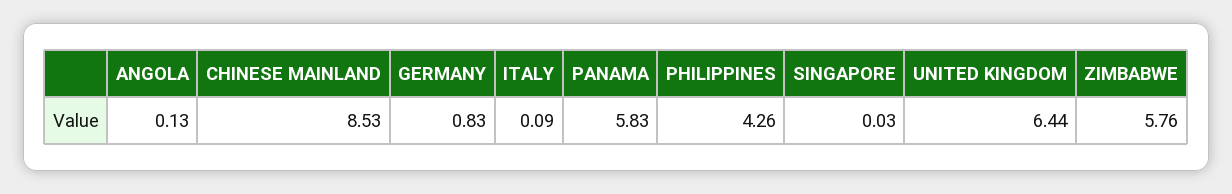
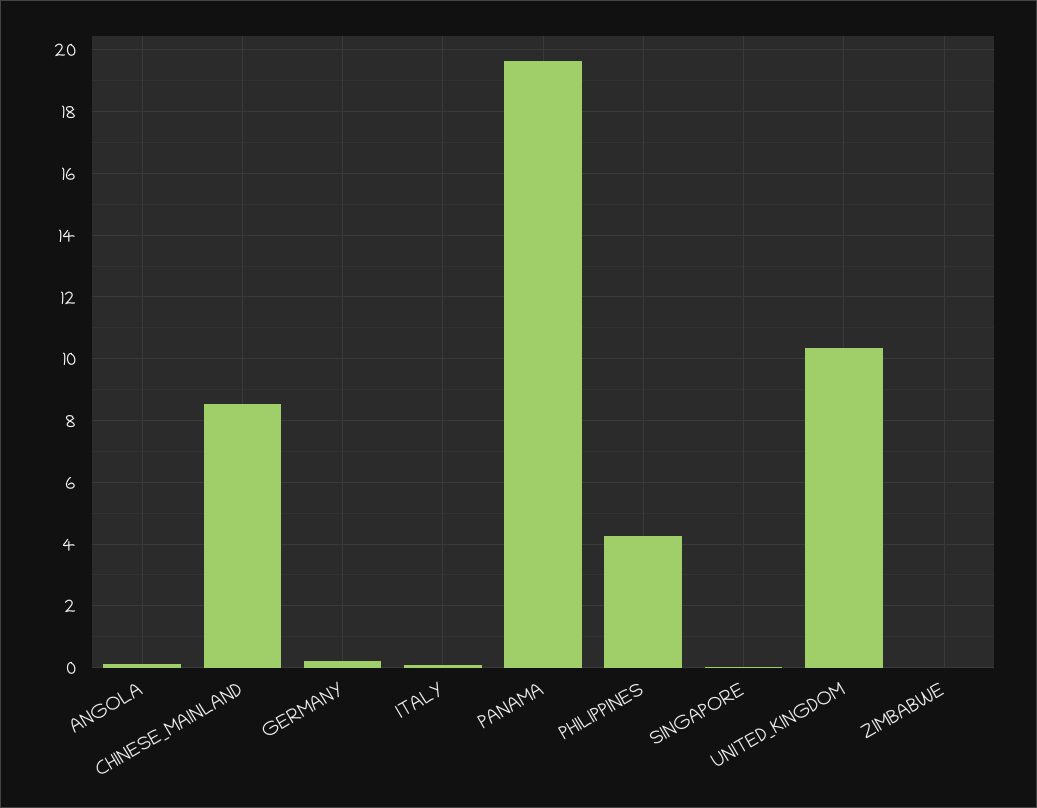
  {
    "ANGOLA": 0.13,
    "CHINESE MAINLAND": 8.53,
-   "GERMANY": 0.83,
+   "GERMANY": 0.2,
    "ITALY": 0.09,
-   "PANAMA": 5.83,
+   "PANAMA": 19.6,
    "PHILIPPINES": 4.26,
    "SINGAPORE": 0.03,
-   "UNITED KINGDOM": 6.44,
+   "UNITED KINGDOM": 10.4,
-   "ZIMBABWE": 5.76
+   "ZIMBABWE": 0
  }

